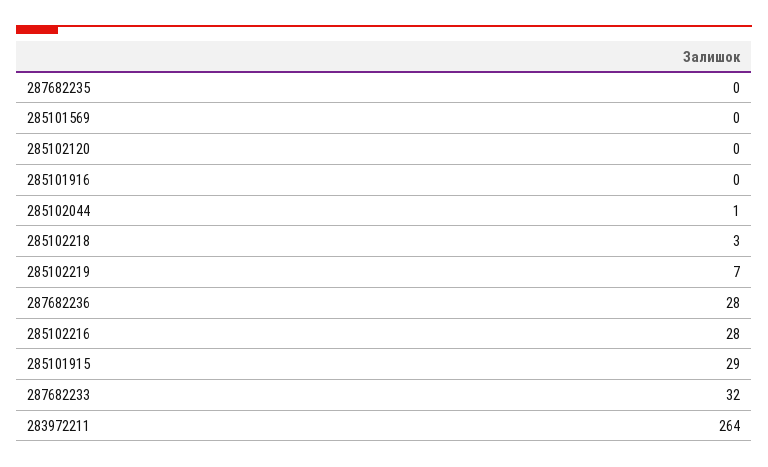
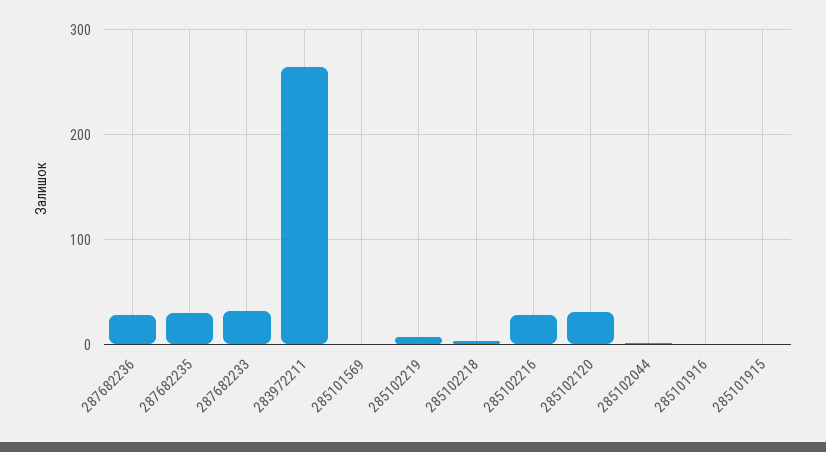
  {
-   "287682235": 0,
+   "287682235": 30,
    "285101569": 0,
-   "285102120": 0,
+   "285102120": 30,
    "285101916": 0,
    "285102044": 1,
    "285102218": 3,
    "285102219": 7,
    "287682236": 28,
    "285102216": 28,
-   "285101915": 29,
+   "285101915": 0,
    "287682233": 32,
    "283972211": 264
  }

